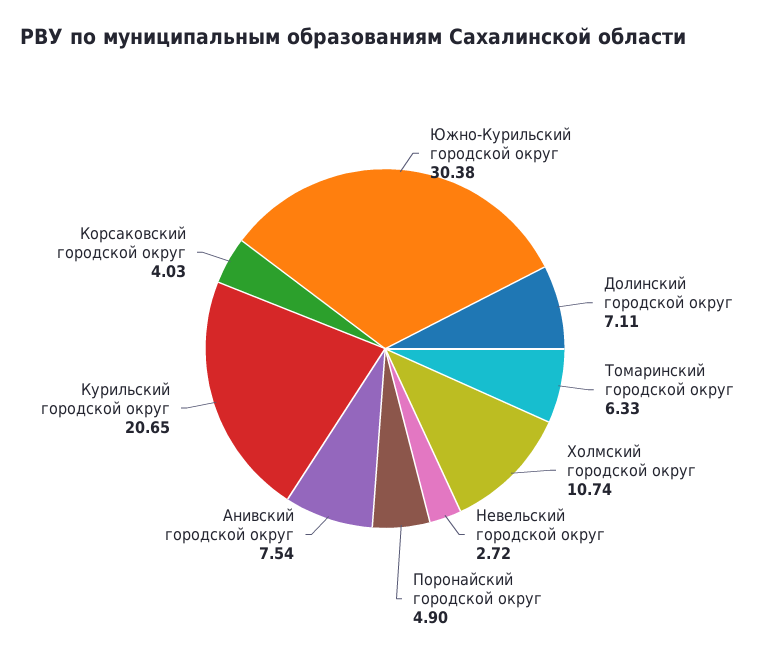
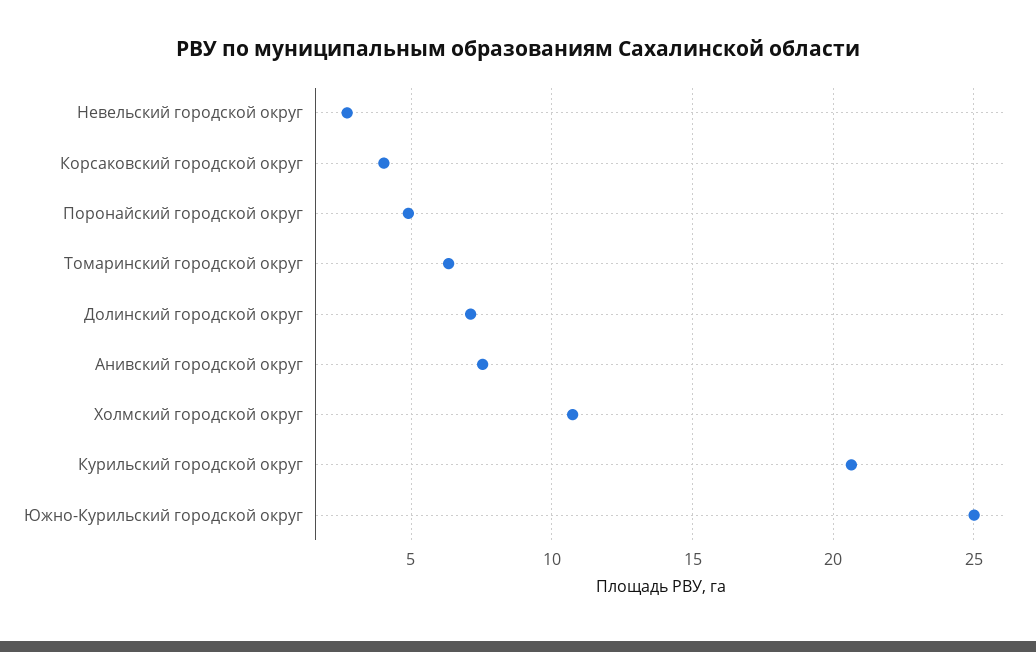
  {
-   "Южно-Курильский городской округ": 30.38,
+   "Южно-Курильский городской округ": 25,
    "Долинский городской округ": 7.11,
    "Томаринский городской округ": 6.33,
    "Холмский городской округ": 10.74,
    "Невельский городской округ": 2.72,
    "Поронайский городской округ": 4.9,
    "Анивский городской округ": 7.54,
    "Курильский городской округ": 20.65,
    "Корсаковский городской округ": 4.03
  }

